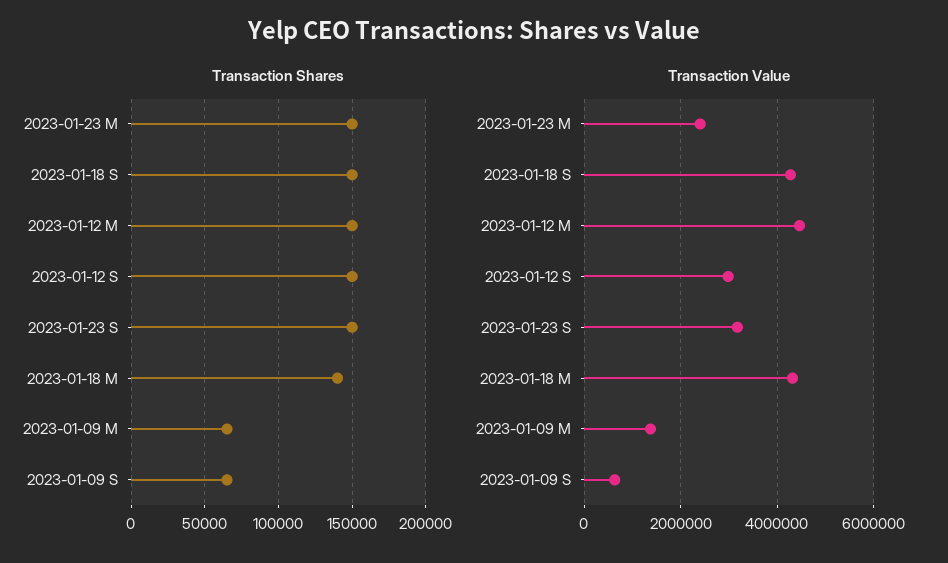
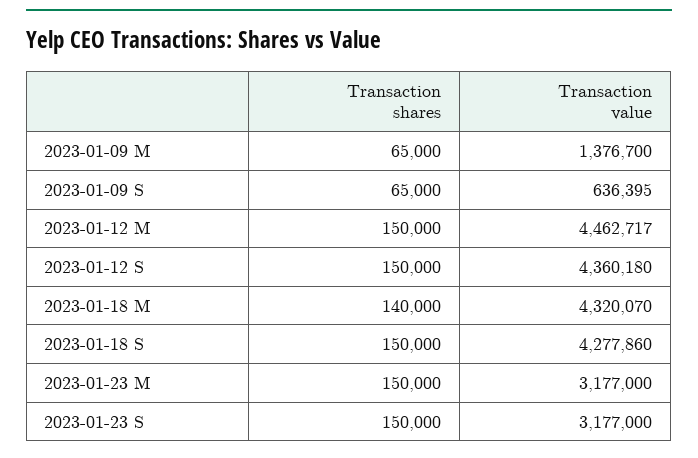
  {
    "Transaction Shares": {
      "2023-01-23 M": 150000,
      "2023-01-18 S": 150000,
      "2023-01-12 M": 150000,
      "2023-01-12 S": 150000,
      "2023-01-23 S": 150000,
      "2023-01-18 M": 140000,
      "2023-01-09 M": 65000,
      "2023-01-09 S": 65000
    },
    "Transaction Value": {
-     "2023-01-23 M": 2400000,
+     "2023-01-23 M": 3177000,
      "2023-01-18 S": 4277860,
      "2023-01-12 M": 4462717,
-     "2023-01-12 S": 3000000,
+     "2023-01-12 S": 4360180,
      "2023-01-23 S": 3177000,
      "2023-01-18 M": 4320070,
      "2023-01-09 M": 1376700,
      "2023-01-09 S": 636395
    }
  }

